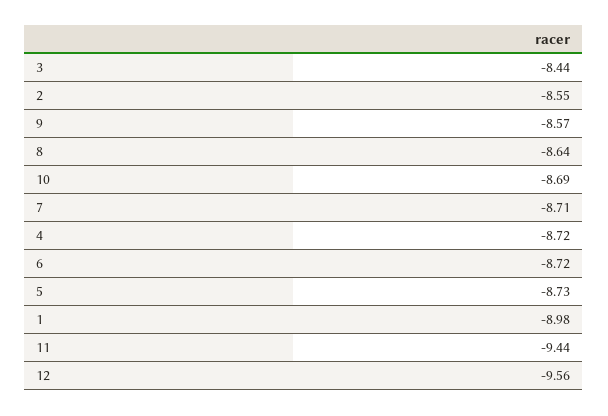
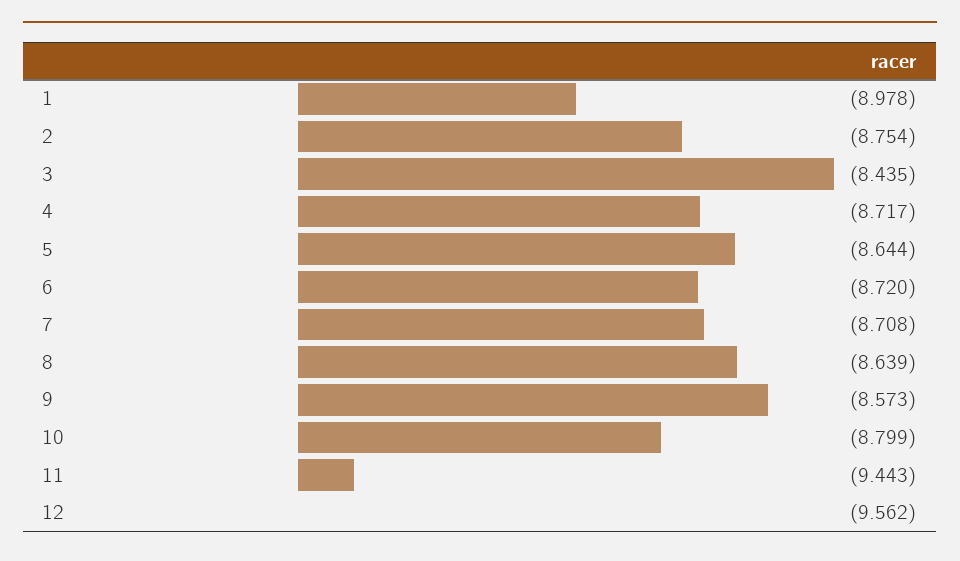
  {
    "3": -8.435,
-   "2": -8.55,
+   "2": -8.754,
    "9": -8.573,
    "8": -8.639,
-   "10": -8.69,
+   "10": -8.799,
    "7": -8.708,
    "4": -8.717,
    "6": -8.72,
-   "5": -8.73,
+   "5": -8.644,
    "1": -8.978,
    "11": -9.443,
    "12": -9.562
  }

